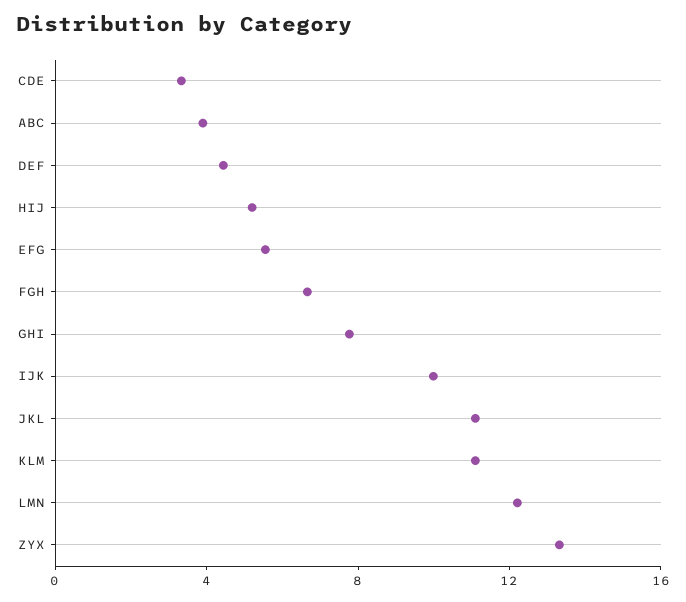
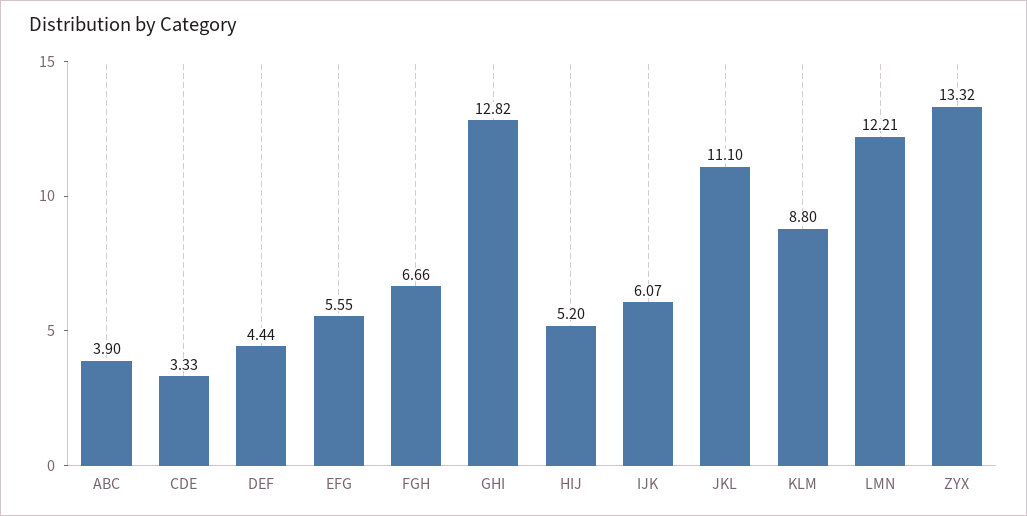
  {
    "CDE": 3.33,
    "ABC": 3.9,
    "DEF": 4.44,
    "HIJ": 5.2,
    "EFG": 5.55,
    "FGH": 6.66,
-   "GHI": 8,
+   "GHI": 12.82,
-   "IJK": 10,
+   "IJK": 6.07,
    "JKL": 11.1,
-   "KLM": 11,
+   "KLM": 8.8,
    "LMN": 12.21,
    "ZYX": 13.32
  }

